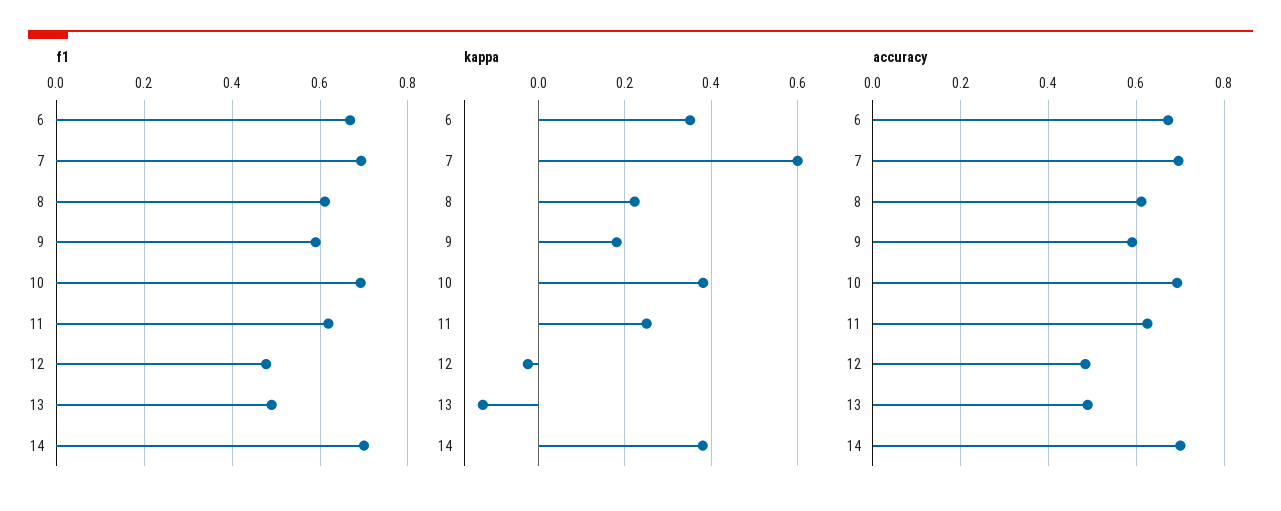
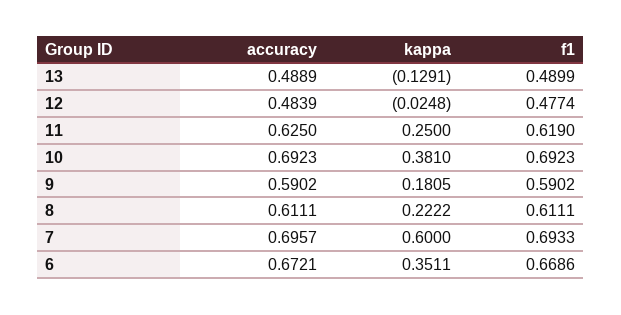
  {
    "f1": {
      "6": 0.6686,
      "7": 0.6933,
      "8": 0.6111,
      "9": 0.5902,
      "10": 0.6923,
      "11": 0.619,
      "12": 0.4774,
-     "13": 0.4899,
+     "13": 0.4899
-     "14": 0.7
    },
    "kappa": {
      "6": 0.3511,
      "7": 0.6,
      "8": 0.2222,
      "9": 0.1805,
      "10": 0.381,
      "11": 0.25,
      "12": -0.0248,
-     "13": -0.1291,
+     "13": -0.1291
-     "14": 0.38
    },
    "accuracy": {
      "6": 0.6721,
      "7": 0.6957,
      "8": 0.6111,
      "9": 0.5902,
      "10": 0.6923,
      "11": 0.625,
      "12": 0.4839,
-     "13": 0.4889,
+     "13": 0.4889
-     "14": 0.7
    }
  }

